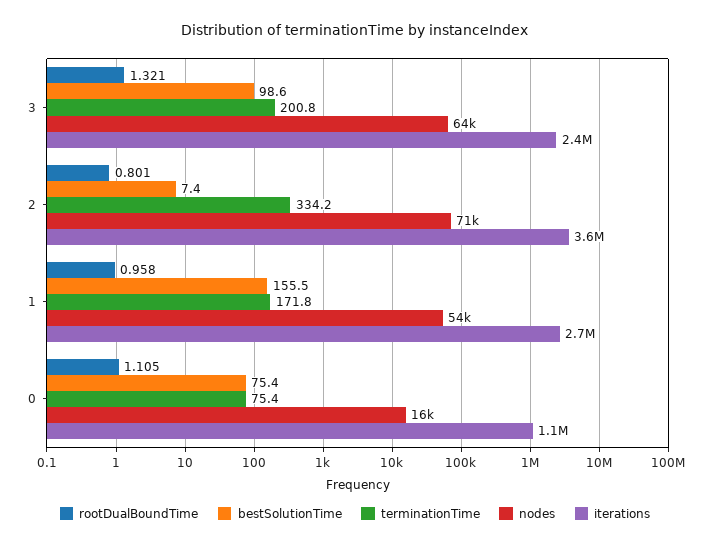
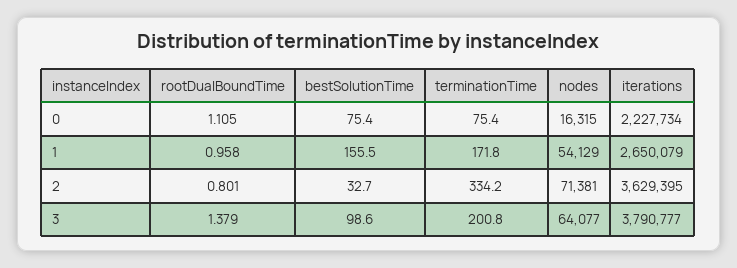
  {
    "rootDualBoundTime": {
-     "3": 1.321,
+     "3": 1.379,
      "2": 0.801,
      "1": 0.958,
      "0": 1.105
    },
    "bestSolutionTime": {
      "3": 98.6,
-     "2": 7.4,
+     "2": 32.7,
      "1": 155.5,
      "0": 75.4
    },
    "terminationTime": {
      "3": 200.8,
      "2": 334.2,
      "1": 171.8,
      "0": 75.4
    },
    "nodes": {
      "3": 64077,
      "2": 71381,
      "1": 54129,
      "0": 16315
    },
    "iterations": {
-     "3": 2400000,
+     "3": 3790777,
      "2": 3629395,
      "1": 2650079,
-     "0": 1100000
+     "0": 2227734
    }
  }

